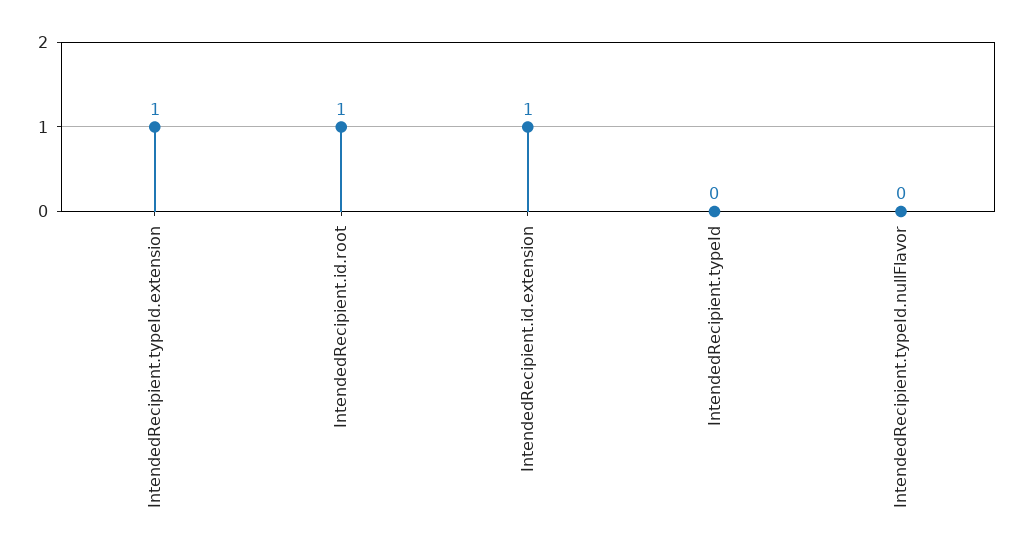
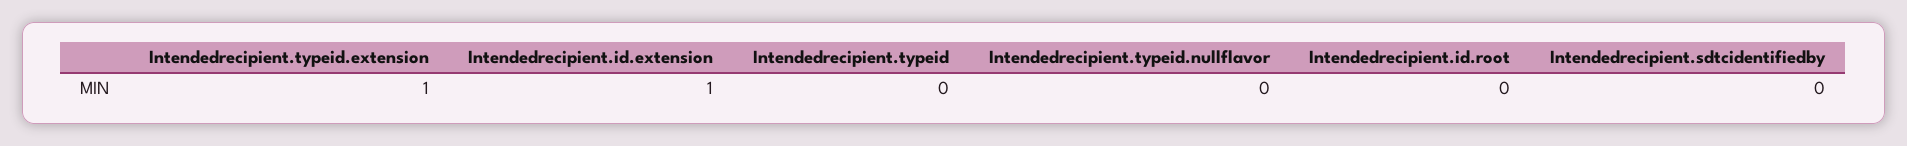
  {
    "IntendedRecipient.typeId.extension": 1,
-   "IntendedRecipient.id.root": 1,
+   "IntendedRecipient.id.root": 0,
    "IntendedRecipient.id.extension": 1,
    "IntendedRecipient.typeId": 0,
-   "IntendedRecipient.typeId.nullFlavor": 0
+   "IntendedRecipient.typeId.nullFlavor": 0,
+   "Intendedrecipient.sdtcidentifiedby": 0
  }

